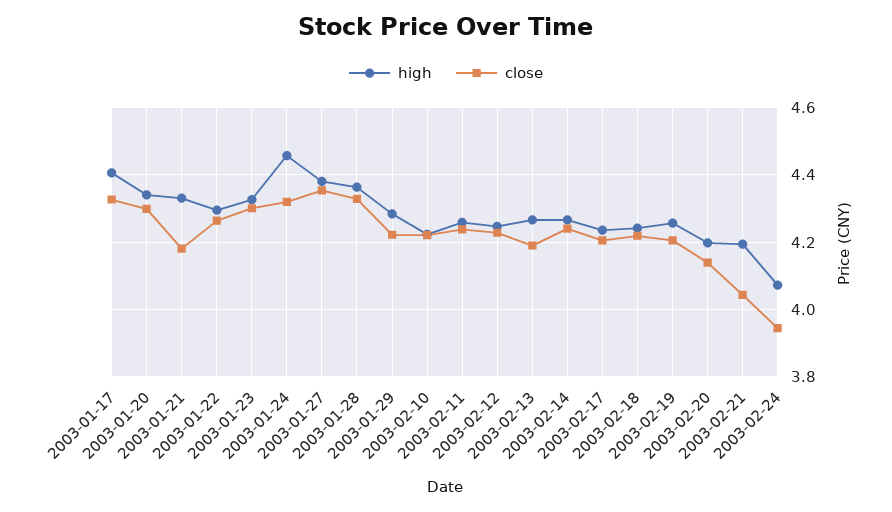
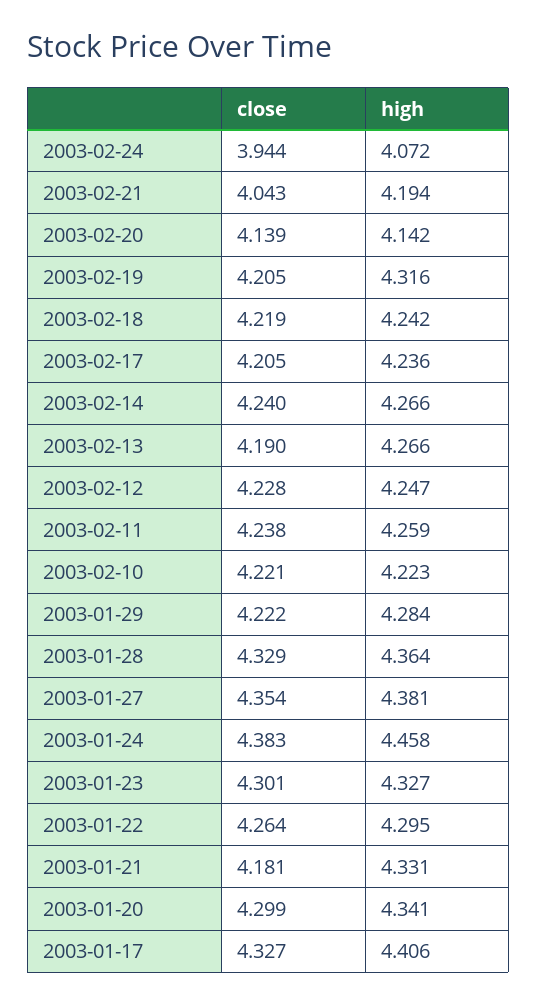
  {
    "high": {
      "2003-01-17": 4.406,
      "2003-01-20": 4.341,
      "2003-01-21": 4.331,
      "2003-01-22": 4.295,
      "2003-01-23": 4.327,
      "2003-01-24": 4.458,
      "2003-01-27": 4.381,
      "2003-01-28": 4.364,
      "2003-01-29": 4.284,
      "2003-02-10": 4.223,
      "2003-02-11": 4.259,
      "2003-02-12": 4.247,
      "2003-02-13": 4.266,
      "2003-02-14": 4.266,
      "2003-02-17": 4.236,
      "2003-02-18": 4.242,
-     "2003-02-19": 4.26,
+     "2003-02-19": 4.316,
-     "2003-02-20": 4.2,
+     "2003-02-20": 4.142,
      "2003-02-21": 4.194,
      "2003-02-24": 4.072
    },
    "close": {
      "2003-01-17": 4.327,
      "2003-01-20": 4.299,
      "2003-01-21": 4.181,
      "2003-01-22": 4.264,
      "2003-01-23": 4.301,
-     "2003-01-24": 4.32,
+     "2003-01-24": 4.383,
      "2003-01-27": 4.354,
      "2003-01-28": 4.329,
      "2003-01-29": 4.222,
      "2003-02-10": 4.221,
      "2003-02-11": 4.238,
      "2003-02-12": 4.228,
      "2003-02-13": 4.19,
      "2003-02-14": 4.24,
      "2003-02-17": 4.205,
      "2003-02-18": 4.219,
      "2003-02-19": 4.205,
      "2003-02-20": 4.139,
      "2003-02-21": 4.043,
      "2003-02-24": 3.944
    }
  }

